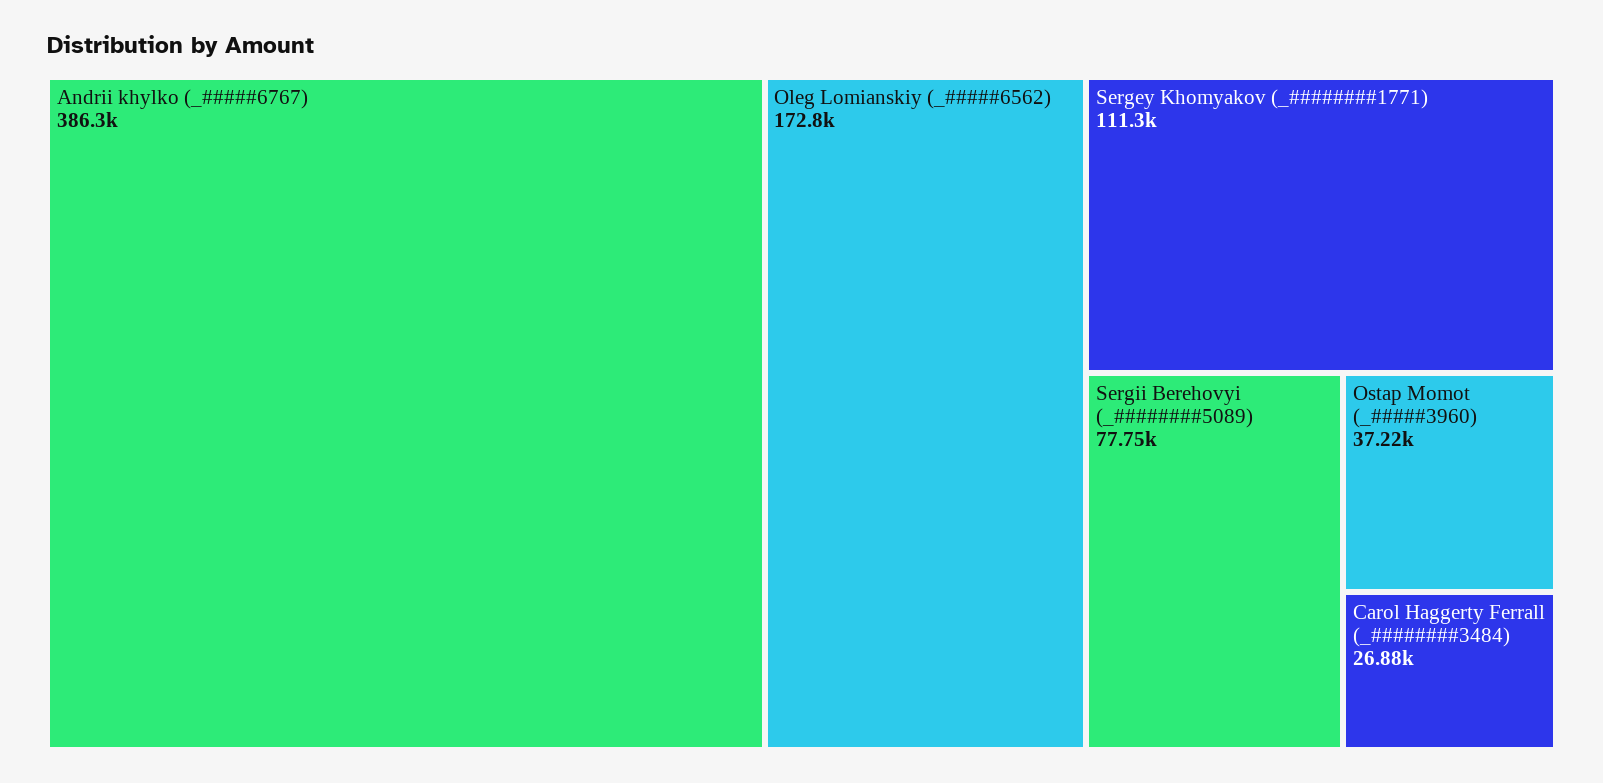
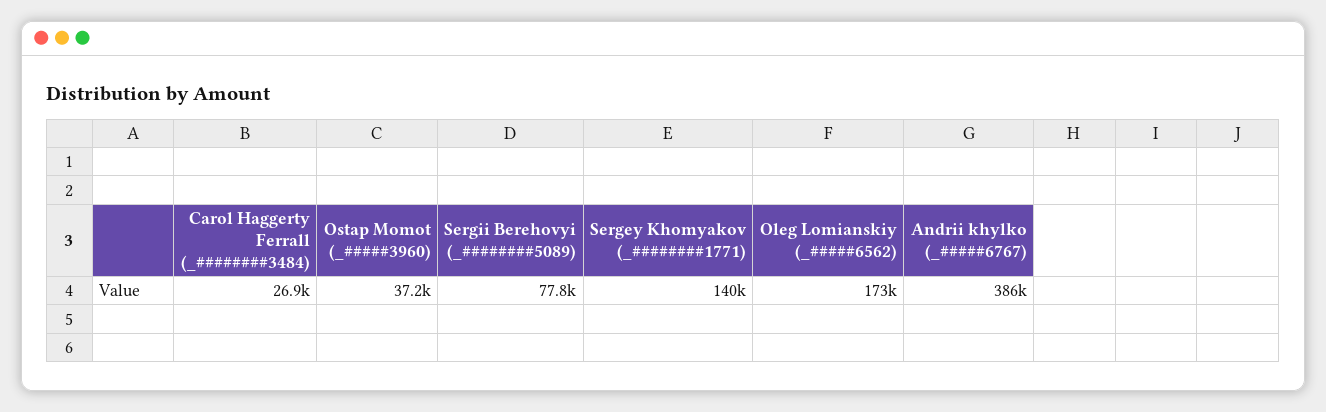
  {
    "Andrii khylko (_#####6767)": 386300,
    "Oleg Lomianskiy (_#####6562)": 172800,
-   "Sergey Khomyakov (_########1771)": 111300,
+   "Sergey Khomyakov (_########1771)": 140000,
    "Sergii Berehovyi (_########5089)": 77750,
    "Ostap Momot (_#####3960)": 37220,
    "Carol Haggerty Ferrall (_########3484)": 26880
  }

